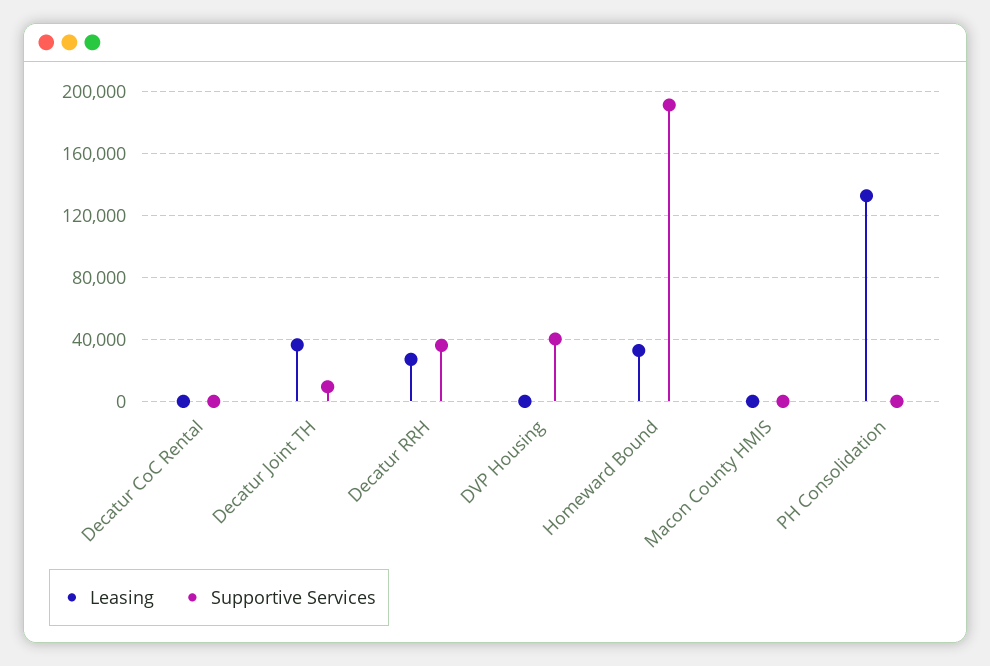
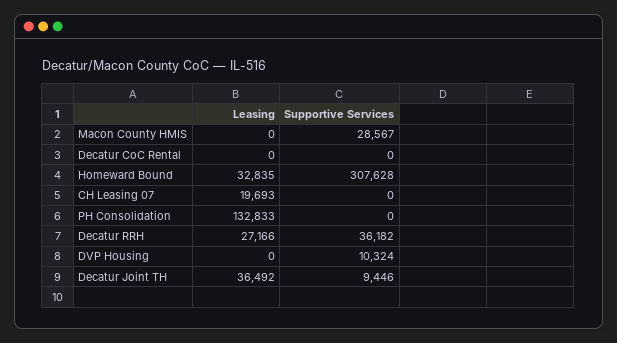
  {
    "Leasing": {
      "Decatur CoC Rental": 0,
      "Decatur Joint TH": 36492,
      "Decatur RRH": 27166,
      "DVP Housing": 0,
      "Homeward Bound": 32835,
      "Macon County HMIS": 0,
-     "PH Consolidation": 132833
+     "PH Consolidation": 132833,
+     "CH Leasing 07": 19693
    },
    "Supportive Services": {
      "Decatur CoC Rental": 0,
      "Decatur Joint TH": 9446,
      "Decatur RRH": 36182,
-     "DVP Housing": 40000,
+     "DVP Housing": 10324,
-     "Homeward Bound": 190000,
+     "Homeward Bound": 307628,
-     "Macon County HMIS": 0,
+     "Macon County HMIS": 28567,
-     "PH Consolidation": 0
+     "PH Consolidation": 0,
+     "CH Leasing 07": 0
    }
  }

